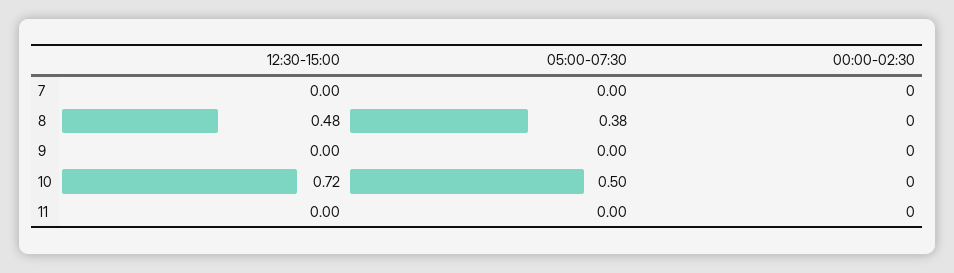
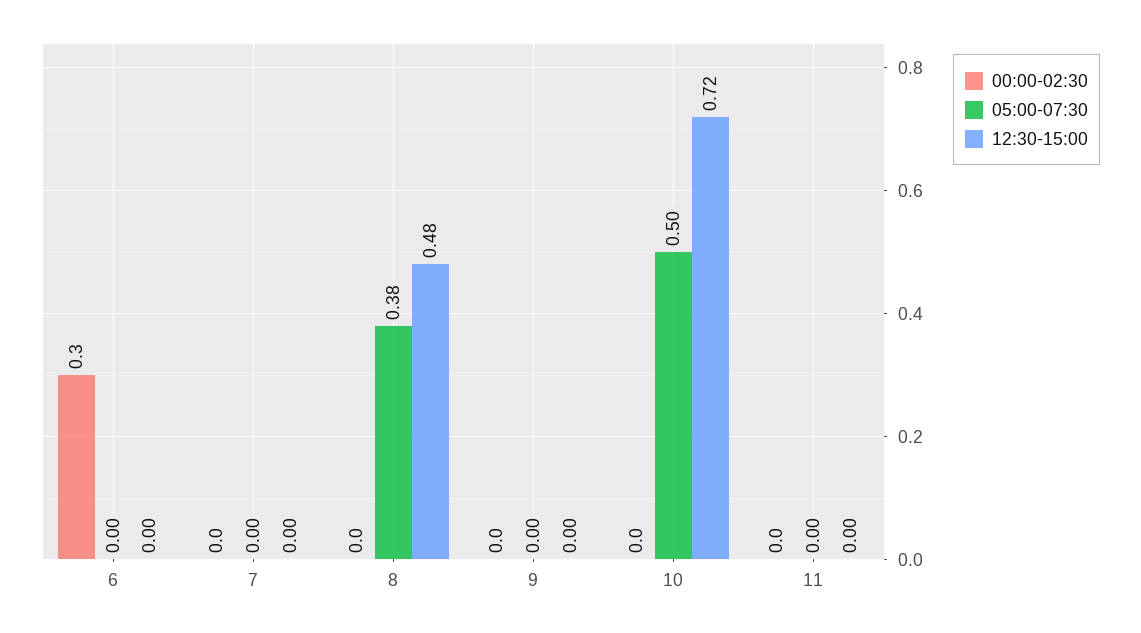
  {
    "12:30-15:00": {
      "7": 0,
      "8": 0.48,
      "9": 0,
      "10": 0.72,
-     "11": 0
+     "11": 0,
+     "6": 0
    },
    "05:00-07:30": {
      "7": 0,
      "8": 0.38,
      "9": 0,
      "10": 0.5,
-     "11": 0
+     "11": 0,
+     "6": 0
    },
    "00:00-02:30": {
      "7": 0,
      "8": 0,
      "9": 0,
      "10": 0,
-     "11": 0
+     "11": 0,
+     "6": 0.3
    }
  }

